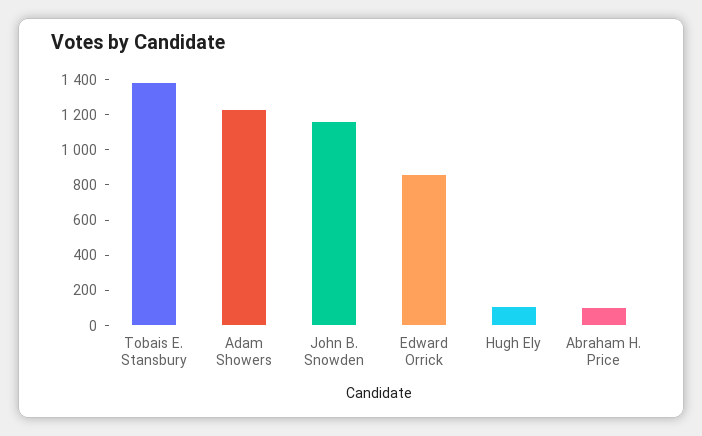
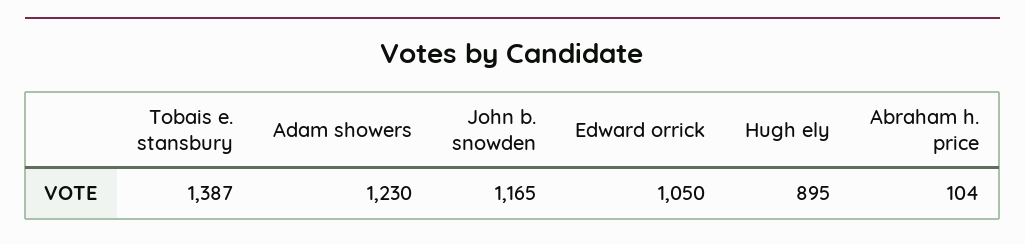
  {
    "Tobais E. Stansbury": 1387,
    "Adam Showers": 1230,
    "John B. Snowden": 1165,
-   "Edward Orrick": 850,
+   "Edward Orrick": 1050,
-   "Hugh Ely": 100,
+   "Hugh Ely": 895,
    "Abraham H. Price": 104
  }

